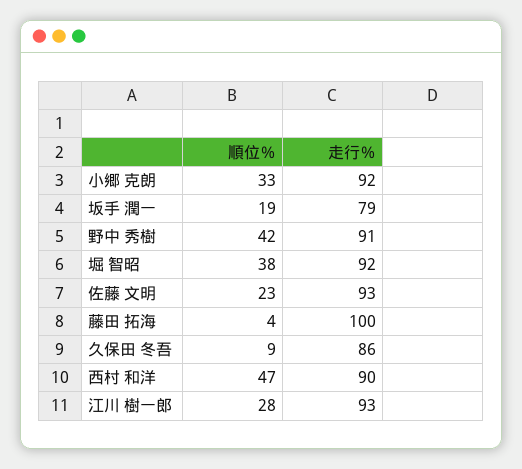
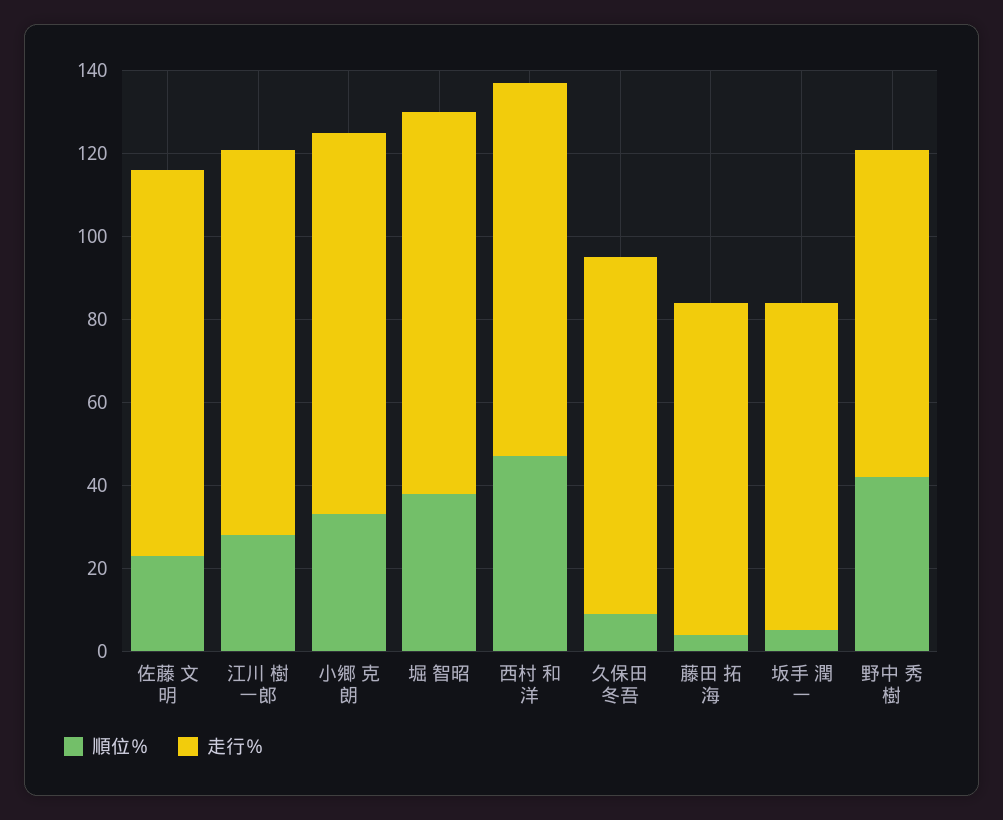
  {
    "順位％": {
      "小郷 克朗": 33,
-     "坂手 潤一": 19,
+     "坂手 潤一": 5,
      "野中 秀樹": 42,
      "堀 智昭": 38,
      "佐藤 文明": 23,
      "藤田 拓海": 4,
      "久保田 冬吾": 9,
      "西村 和洋": 47,
      "江川 樹一郎": 28
    },
    "走行％": {
      "小郷 克朗": 92,
      "坂手 潤一": 79,
-     "野中 秀樹": 91,
+     "野中 秀樹": 80,
      "堀 智昭": 92,
      "佐藤 文明": 93,
-     "藤田 拓海": 100,
+     "藤田 拓海": 80,
      "久保田 冬吾": 86,
      "西村 和洋": 90,
      "江川 樹一郎": 93
    }
  }

